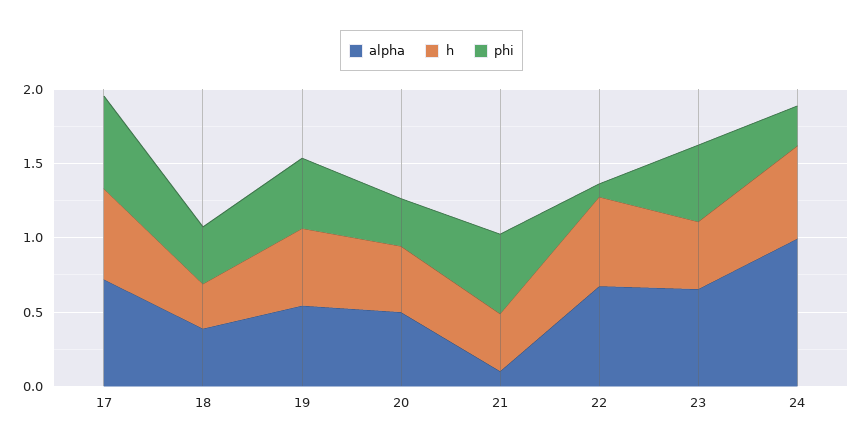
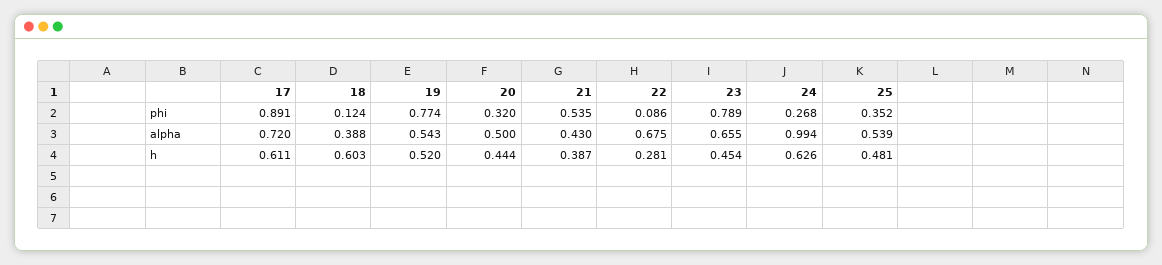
  {
    "alpha": {
      "17": 0.72,
      "18": 0.388,
      "19": 0.543,
      "20": 0.5,
-     "21": 0.1,
+     "21": 0.43,
      "22": 0.675,
      "23": 0.655,
-     "24": 0.994
+     "24": 0.994,
+     "25": 0.539
    },
    "h": {
      "17": 0.611,
-     "18": 0.3,
+     "18": 0.603,
      "19": 0.52,
      "20": 0.444,
      "21": 0.387,
-     "22": 0.6,
+     "22": 0.281,
      "23": 0.454,
-     "24": 0.626
+     "24": 0.626,
+     "25": 0.481
    },
    "phi": {
-     "17": 0.6,
+     "17": 0.891,
-     "18": 0.4,
+     "18": 0.124,
-     "19": 0.5,
+     "19": 0.774,
      "20": 0.32,
      "21": 0.535,
      "22": 0.086,
-     "23": 0.5,
+     "23": 0.789,
-     "24": 0.268
+     "24": 0.268,
+     "25": 0.352
    }
  }

